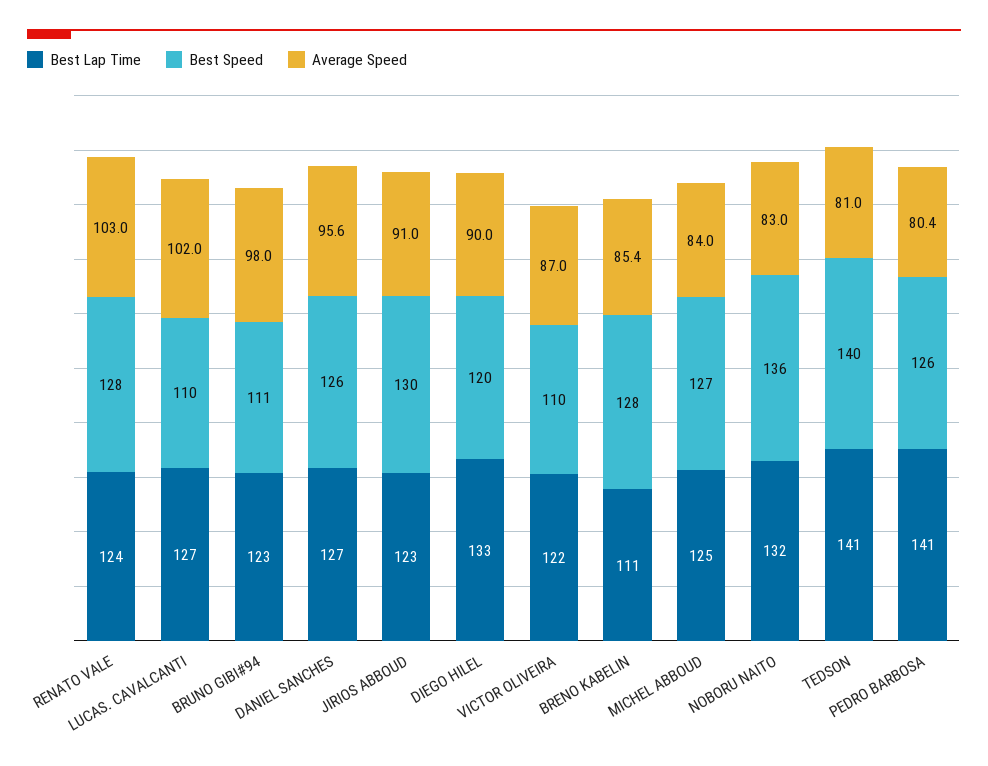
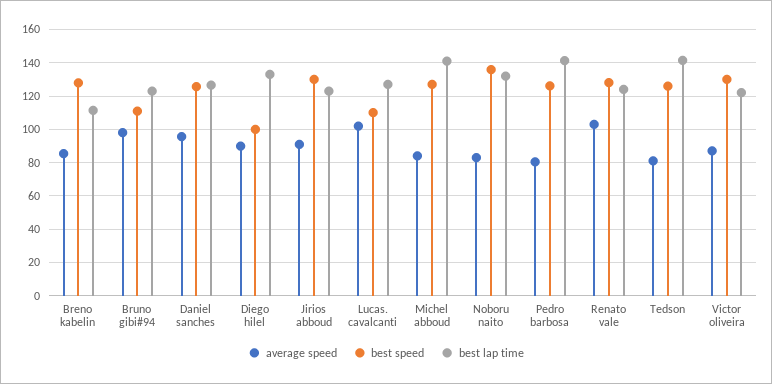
  {
    "Best Lap Time": {
      "RENATO VALE": 124,
      "LUCAS. CAVALCANTI": 127,
      "BRUNO GIBI#94": 123,
      "DANIEL SANCHES": 127,
      "JIRIOS ABBOUD": 123,
      "DIEGO HILEL": 133,
      "VICTOR OLIVEIRA": 122,
      "BRENO KABELIN": 111,
-     "MICHEL ABBOUD": 125,
+     "MICHEL ABBOUD": 140,
      "NOBORU NAITO": 132,
      "TEDSON": 141,
      "PEDRO BARBOSA": 141
    },
    "Best Speed": {
      "RENATO VALE": 128,
      "LUCAS. CAVALCANTI": 110,
      "BRUNO GIBI#94": 111,
      "DANIEL SANCHES": 126,
      "JIRIOS ABBOUD": 130,
-     "DIEGO HILEL": 120,
+     "DIEGO HILEL": 100,
-     "VICTOR OLIVEIRA": 110,
+     "VICTOR OLIVEIRA": 130,
      "BRENO KABELIN": 128,
      "MICHEL ABBOUD": 127,
      "NOBORU NAITO": 136,
-     "TEDSON": 140,
+     "TEDSON": 125,
      "PEDRO BARBOSA": 126
    },
    "Average Speed": {
      "RENATO VALE": 103,
      "LUCAS. CAVALCANTI": 102,
      "BRUNO GIBI#94": 98,
      "DANIEL SANCHES": 95.6,
      "JIRIOS ABBOUD": 91,
      "DIEGO HILEL": 90,
      "VICTOR OLIVEIRA": 87,
      "BRENO KABELIN": 85.4,
      "MICHEL ABBOUD": 84,
      "NOBORU NAITO": 83,
      "TEDSON": 81,
      "PEDRO BARBOSA": 80.4
    }
  }

